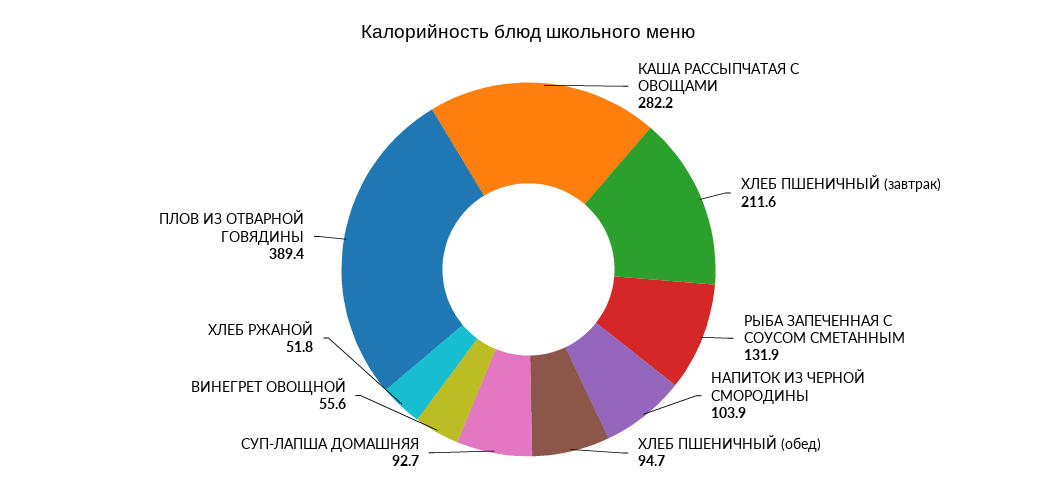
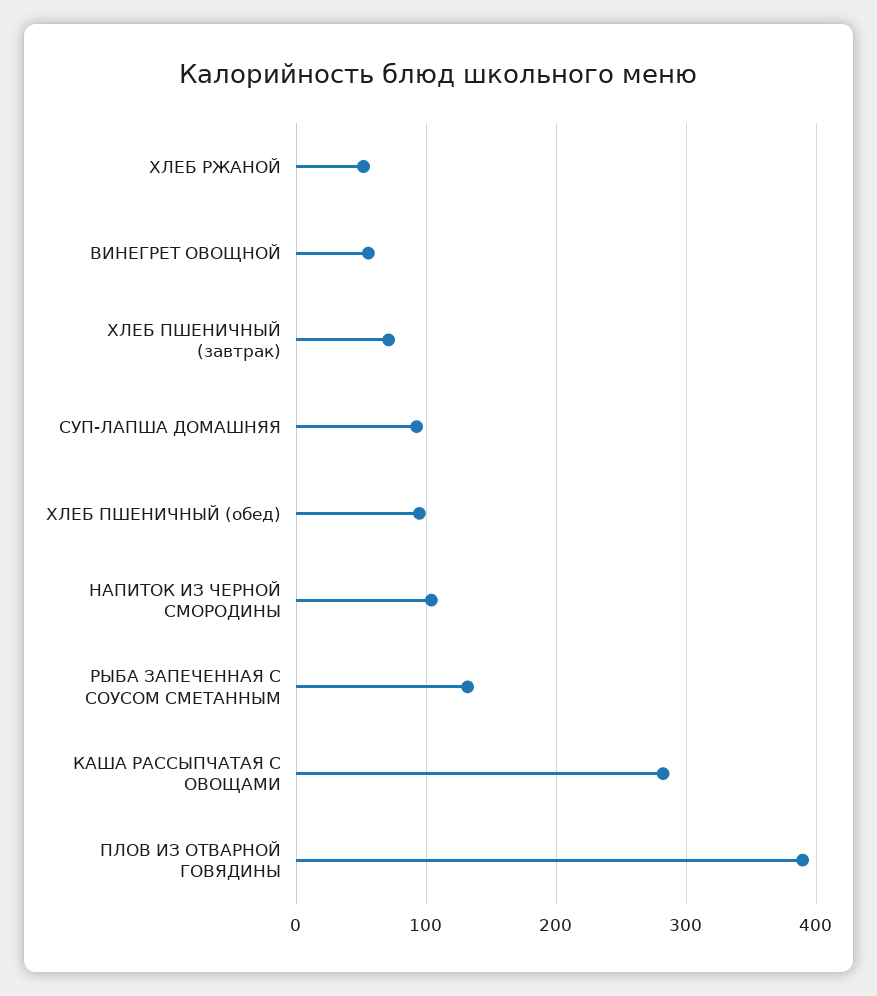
  {
    "КАША РАССЫПЧАТАЯ С ОВОЩАМИ": 282.2,
-   "ХЛЕБ ПШЕНИЧНЫЙ (завтрак)": 211.6,
+   "ХЛЕБ ПШЕНИЧНЫЙ (завтрак)": 70,
    "РЫБА ЗАПЕЧЕННАЯ С СОУСОМ СМЕТАННЫМ": 131.9,
    "НАПИТОК ИЗ ЧЕРНОЙ СМОРОДИНЫ": 103.9,
    "ХЛЕБ ПШЕНИЧНЫЙ (обед)": 94.7,
    "СУП-ЛАПША ДОМАШНЯЯ": 92.7,
    "ВИНЕГРЕТ ОВОЩНОЙ": 55.6,
    "ХЛЕБ РЖАНОЙ": 51.8,
    "ПЛОВ ИЗ ОТВАРНОЙ ГОВЯДИНЫ": 389.4
  }

